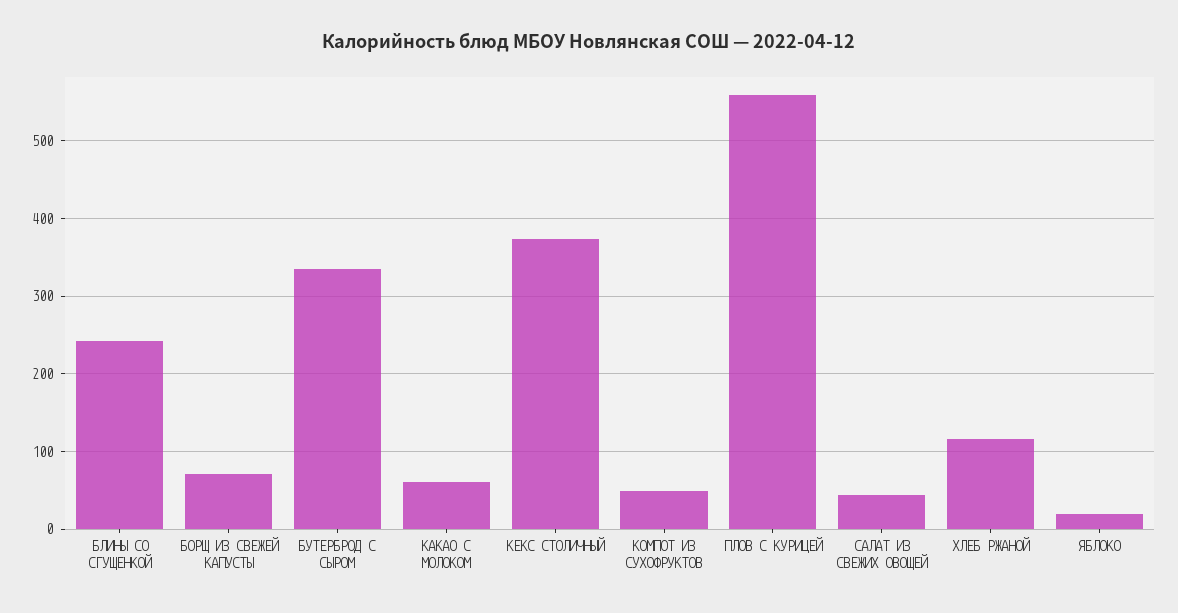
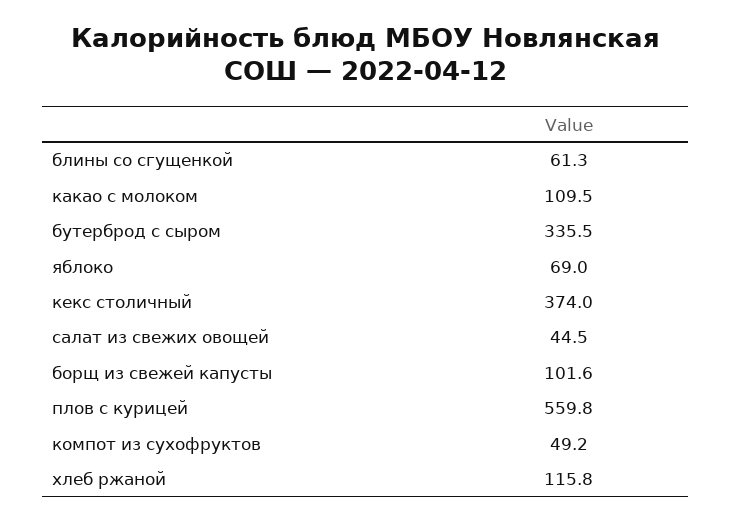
  {
-   "БЛИНЫ СО СГУЩЕНКОЙ": 240,
+   "БЛИНЫ СО СГУЩЕНКОЙ": 61.3,
-   "БОРЩ ИЗ СВЕЖЕЙ КАПУСТЫ": 70,
+   "БОРЩ ИЗ СВЕЖЕЙ КАПУСТЫ": 101.6,
    "БУТЕРБРОД С СЫРОМ": 335.5,
-   "КАКАО С МОЛОКОМ": 60,
+   "КАКАО С МОЛОКОМ": 109.5,
    "КЕКС СТОЛИЧНЫЙ": 374,
    "КОМПОТ ИЗ СУХОФРУКТОВ": 49.2,
    "ПЛОВ С КУРИЦЕЙ": 559.8,
    "САЛАТ ИЗ СВЕЖИХ ОВОЩЕЙ": 44.5,
    "ХЛЕБ РЖАНОЙ": 115.8,
-   "ЯБЛОКО": 20
+   "ЯБЛОКО": 69
  }

